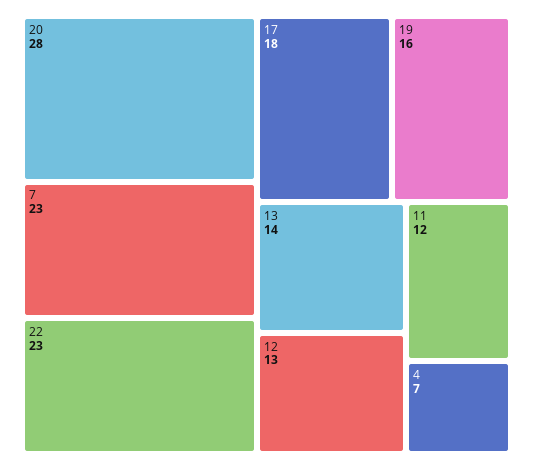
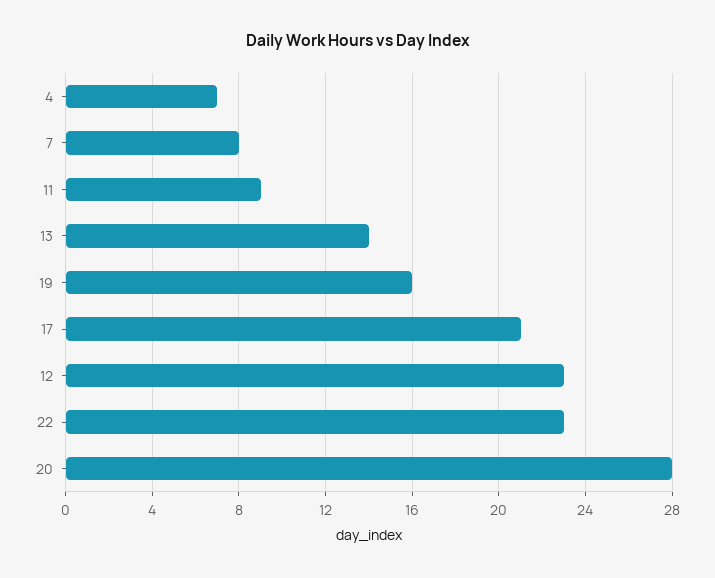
  {
    "20": 28,
-   "7": 23,
+   "7": 8,
    "22": 23,
-   "17": 18,
+   "17": 21,
    "19": 16,
    "13": 14,
-   "12": 13,
+   "12": 23,
-   "11": 12,
+   "11": 9,
    "4": 7
  }

